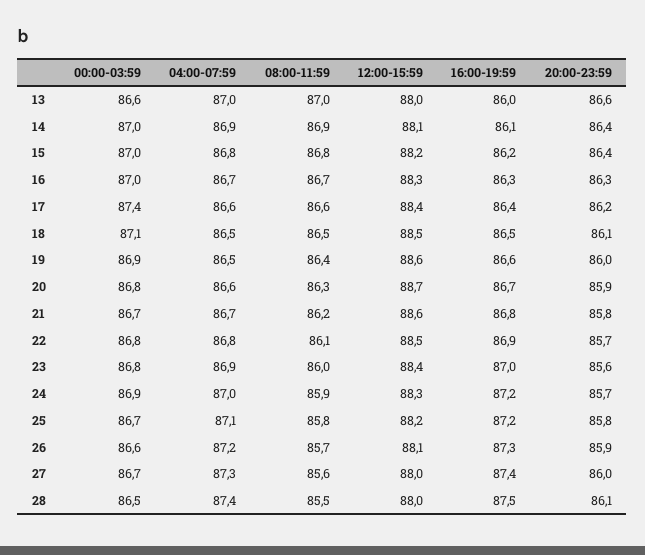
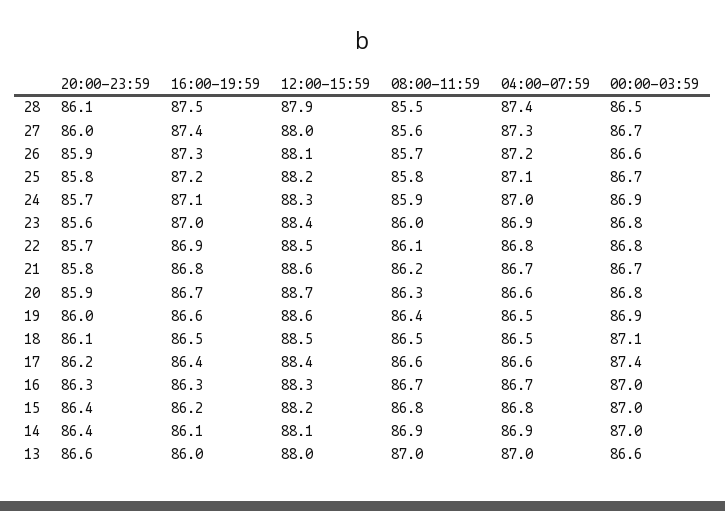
  {
    "00:00-03:59": {
      "13": 86.6,
      "14": 87,
      "15": 87,
      "16": 87,
      "17": 87.4,
      "18": 87.1,
      "19": 86.9,
      "20": 86.8,
      "21": 86.7,
      "22": 86.8,
      "23": 86.8,
      "24": 86.9,
      "25": 86.7,
      "26": 86.6,
      "27": 86.7,
      "28": 86.5
    },
    "04:00-07:59": {
      "13": 87,
      "14": 86.9,
      "15": 86.8,
      "16": 86.7,
      "17": 86.6,
      "18": 86.5,
      "19": 86.5,
      "20": 86.6,
      "21": 86.7,
      "22": 86.8,
      "23": 86.9,
      "24": 87,
      "25": 87.1,
      "26": 87.2,
      "27": 87.3,
      "28": 87.4
    },
    "08:00-11:59": {
      "13": 87,
      "14": 86.9,
      "15": 86.8,
      "16": 86.7,
      "17": 86.6,
      "18": 86.5,
      "19": 86.4,
      "20": 86.3,
      "21": 86.2,
      "22": 86.1,
      "23": 86,
      "24": 85.9,
      "25": 85.8,
      "26": 85.7,
      "27": 85.6,
      "28": 85.5
    },
    "12:00-15:59": {
      "13": 88,
      "14": 88.1,
      "15": 88.2,
      "16": 88.3,
      "17": 88.4,
      "18": 88.5,
      "19": 88.6,
      "20": 88.7,
      "21": 88.6,
      "22": 88.5,
      "23": 88.4,
      "24": 88.3,
      "25": 88.2,
      "26": 88.1,
      "27": 88,
-     "28": 88
+     "28": 87.9
    },
    "16:00-19:59": {
      "13": 86,
      "14": 86.1,
      "15": 86.2,
      "16": 86.3,
      "17": 86.4,
      "18": 86.5,
      "19": 86.6,
      "20": 86.7,
      "21": 86.8,
      "22": 86.9,
      "23": 87,
-     "24": 87.2,
+     "24": 87.1,
      "25": 87.2,
      "26": 87.3,
      "27": 87.4,
      "28": 87.5
    },
    "20:00-23:59": {
      "13": 86.6,
      "14": 86.4,
      "15": 86.4,
      "16": 86.3,
      "17": 86.2,
      "18": 86.1,
      "19": 86,
      "20": 85.9,
      "21": 85.8,
      "22": 85.7,
      "23": 85.6,
      "24": 85.7,
      "25": 85.8,
      "26": 85.9,
      "27": 86,
      "28": 86.1
    }
  }

